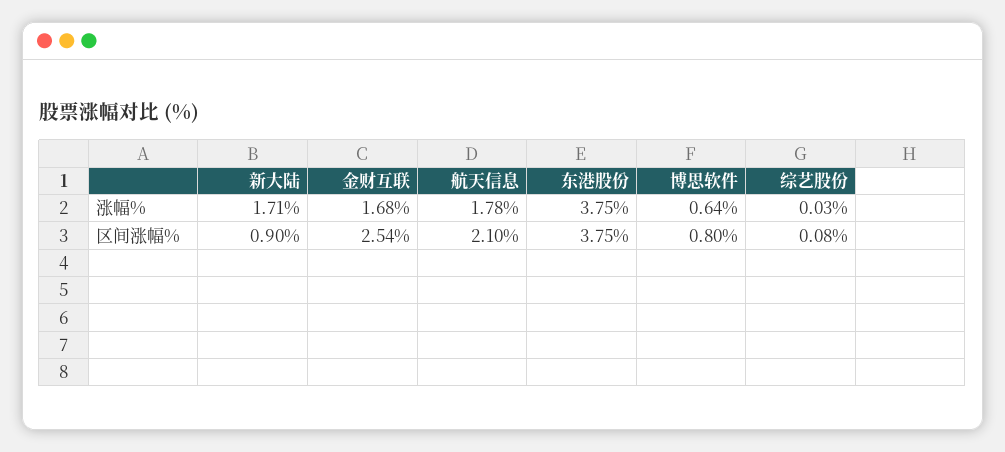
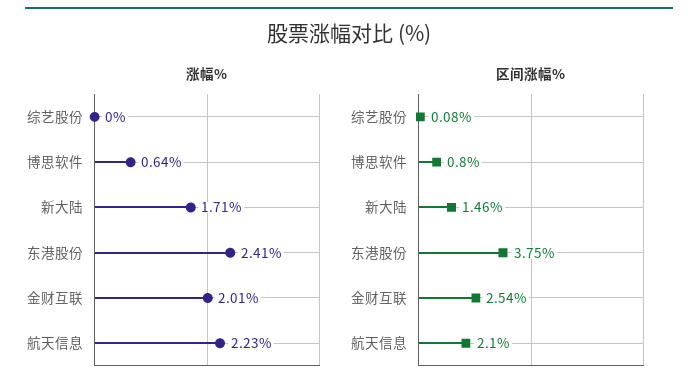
  {
    "涨幅%": {
      "新大陆": 1.71,
-     "金财互联": 1.68,
+     "金财互联": 2.01,
-     "航天信息": 1.78,
+     "航天信息": 2.23,
-     "东港股份": 3.75,
+     "东港股份": 2.41,
      "博思软件": 0.64,
-     "综艺股份": 0.03
+     "综艺股份": 0
    },
    "区间涨幅%": {
-     "新大陆": 0.9,
+     "新大陆": 1.46,
      "金财互联": 2.54,
      "航天信息": 2.1,
      "东港股份": 3.75,
      "博思软件": 0.8,
      "综艺股份": 0.08
    }
  }

